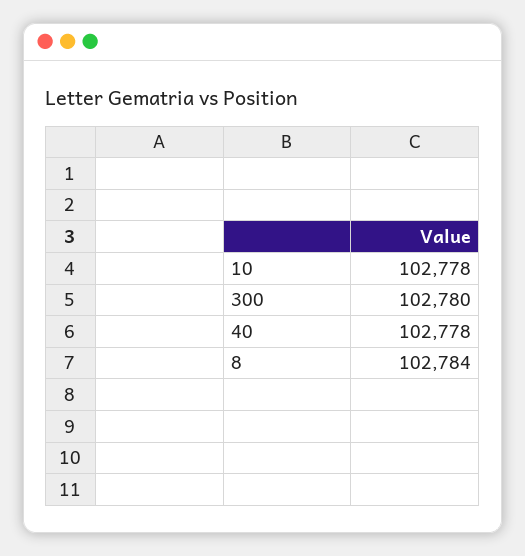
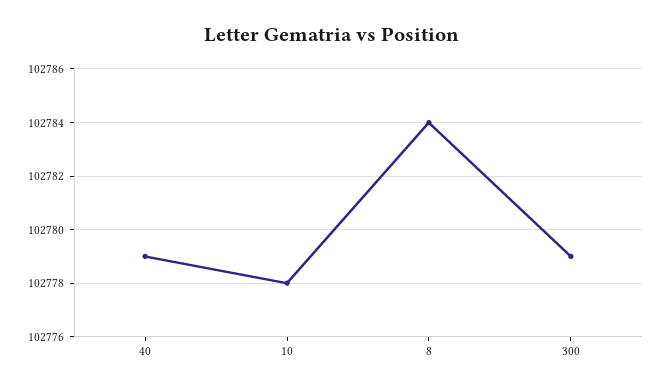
  {
    "10": 102778,
-   "300": 102780,
+   "300": 102779,
-   "40": 102778,
+   "40": 102779,
    "8": 102784
  }

